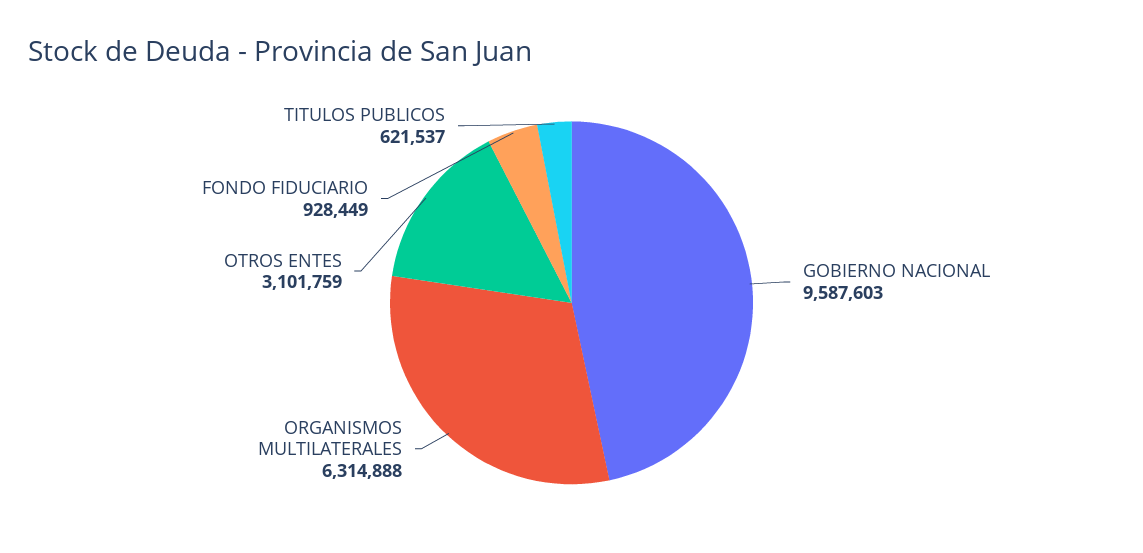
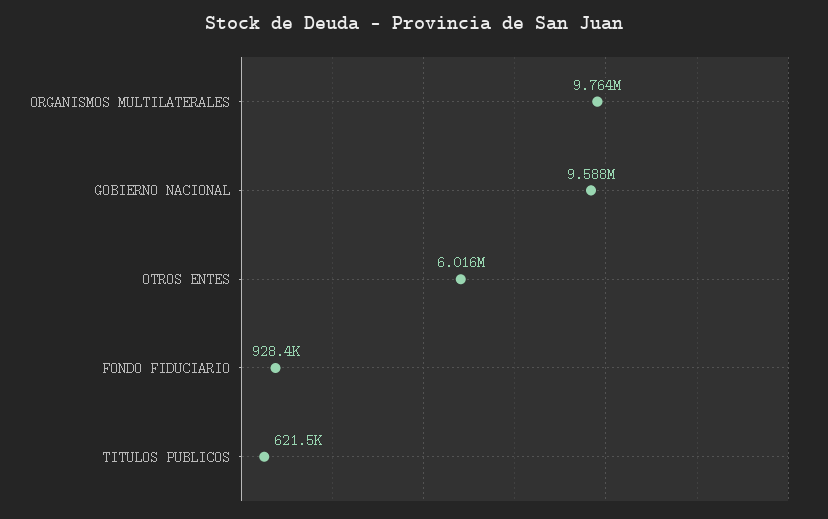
  {
    "GOBIERNO NACIONAL": 9587603,
-   "ORGANISMOS MULTILATERALES": 6314888,
+   "ORGANISMOS MULTILATERALES": 9764000,
-   "OTROS ENTES": 3101759,
+   "OTROS ENTES": 6016000,
    "FONDO FIDUCIARIO": 928449,
    "TITULOS PUBLICOS": 621537
  }

